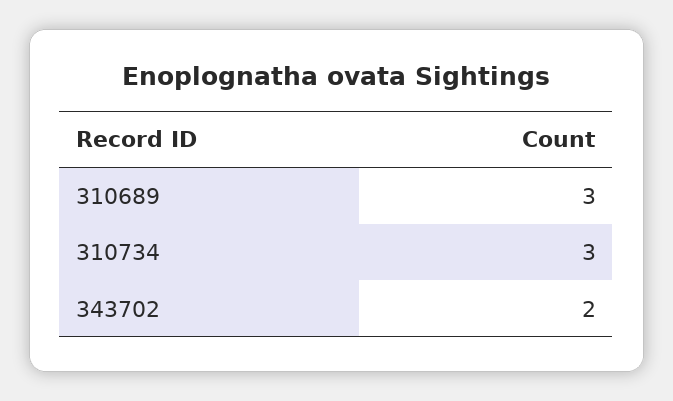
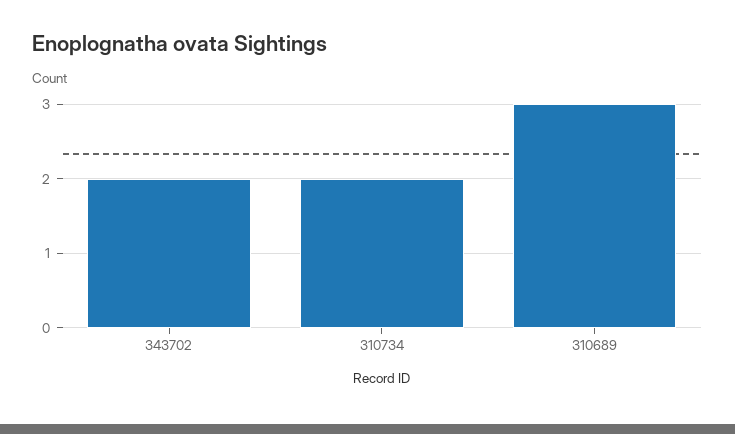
  {
    "310689": 3,
-   "310734": 3,
+   "310734": 2,
    "343702": 2
  }

